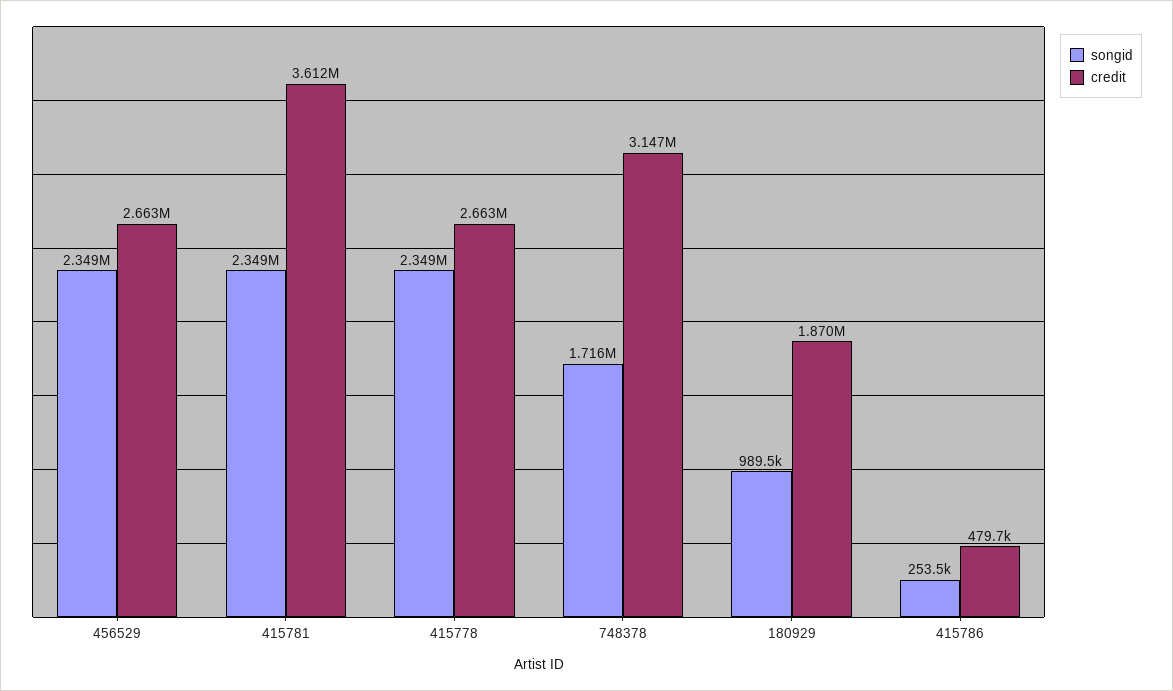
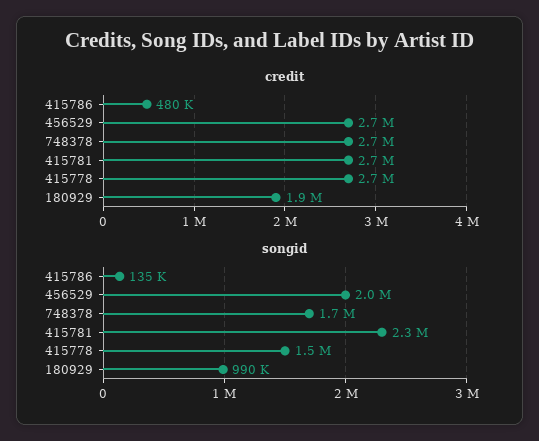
  {
    "songid": {
-     "456529": 2349000,
+     "456529": 2000000,
      "415781": 2349000,
-     "415778": 2349000,
+     "415778": 1500000,
      "748378": 1716000,
      "180929": 989500,
-     "415786": 253500
+     "415786": 135000
    },
    "credit": {
      "456529": 2663000,
-     "415781": 3612000,
+     "415781": 2700000,
      "415778": 2663000,
-     "748378": 3147000,
+     "748378": 2700000,
      "180929": 1870000,
      "415786": 479700
    }
  }

